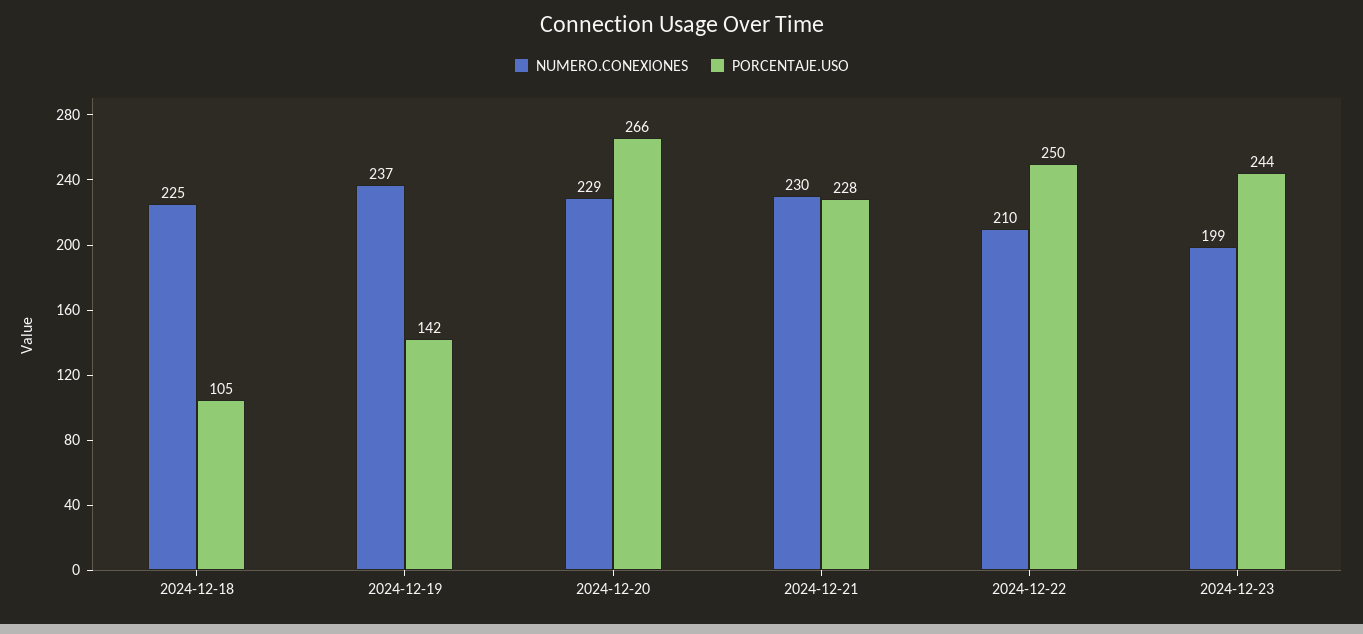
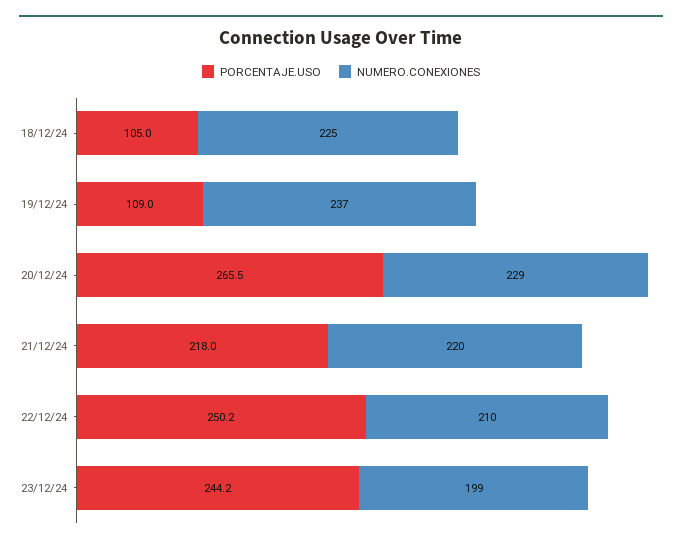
  {
    "NUMERO.CONEXIONES": {
      "2024-12-18": 225,
      "2024-12-19": 237,
      "2024-12-20": 229,
-     "2024-12-21": 230,
+     "2024-12-21": 220,
      "2024-12-22": 210,
      "2024-12-23": 199
    },
    "PORCENTAJE.USO": {
      "2024-12-18": 105,
-     "2024-12-19": 142,
+     "2024-12-19": 109,
      "2024-12-20": 265.5,
-     "2024-12-21": 228,
+     "2024-12-21": 218,
      "2024-12-22": 250.2,
      "2024-12-23": 244.2
    }
  }

